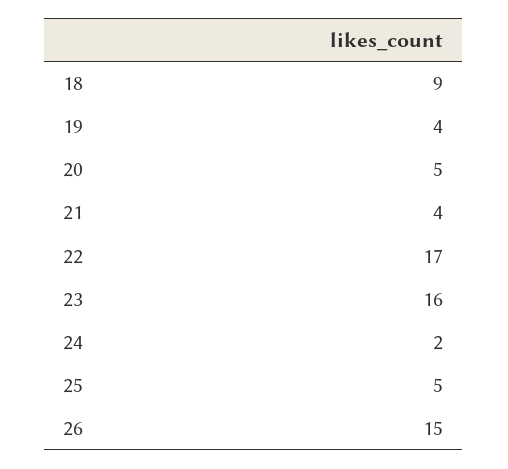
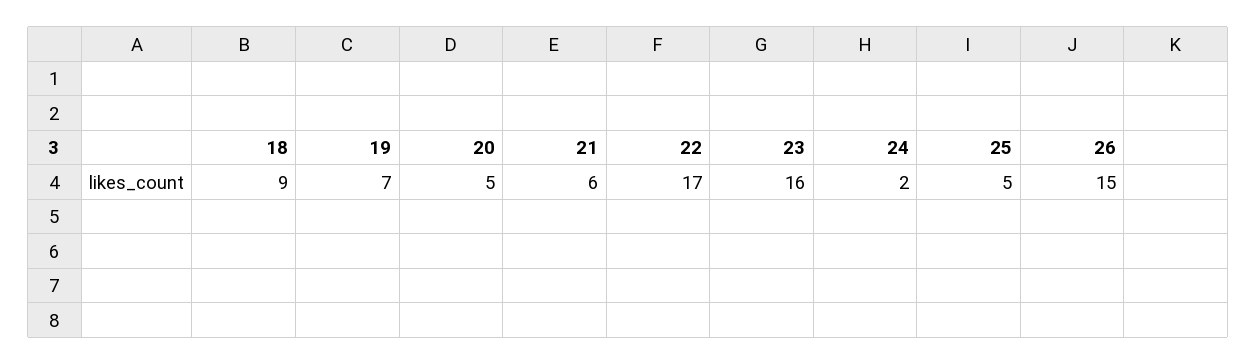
  {
    "18": 9,
-   "19": 4,
+   "19": 7,
    "20": 5,
-   "21": 4,
+   "21": 6,
    "22": 17,
    "23": 16,
    "24": 2,
    "25": 5,
    "26": 15
  }

